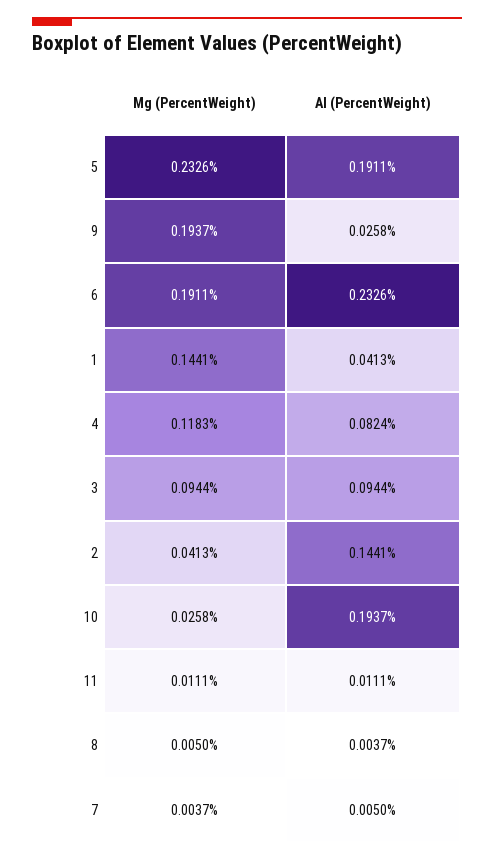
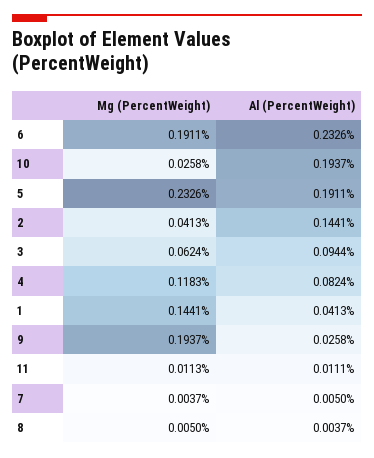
  {
    "Mg (PercentWeight)": {
      "5": 0.2326,
      "9": 0.1937,
      "6": 0.1911,
      "1": 0.1441,
      "4": 0.1183,
-     "3": 0.0944,
+     "3": 0.0624,
      "2": 0.0413,
      "10": 0.0258,
-     "11": 0.0111,
+     "11": 0.0113,
      "8": 0.005,
      "7": 0.0037
    },
    "Al (PercentWeight)": {
      "5": 0.1911,
      "9": 0.0258,
      "6": 0.2326,
      "1": 0.0413,
      "4": 0.0824,
      "3": 0.0944,
      "2": 0.1441,
      "10": 0.1937,
      "11": 0.0111,
      "8": 0.0037,
      "7": 0.005
    }
  }

